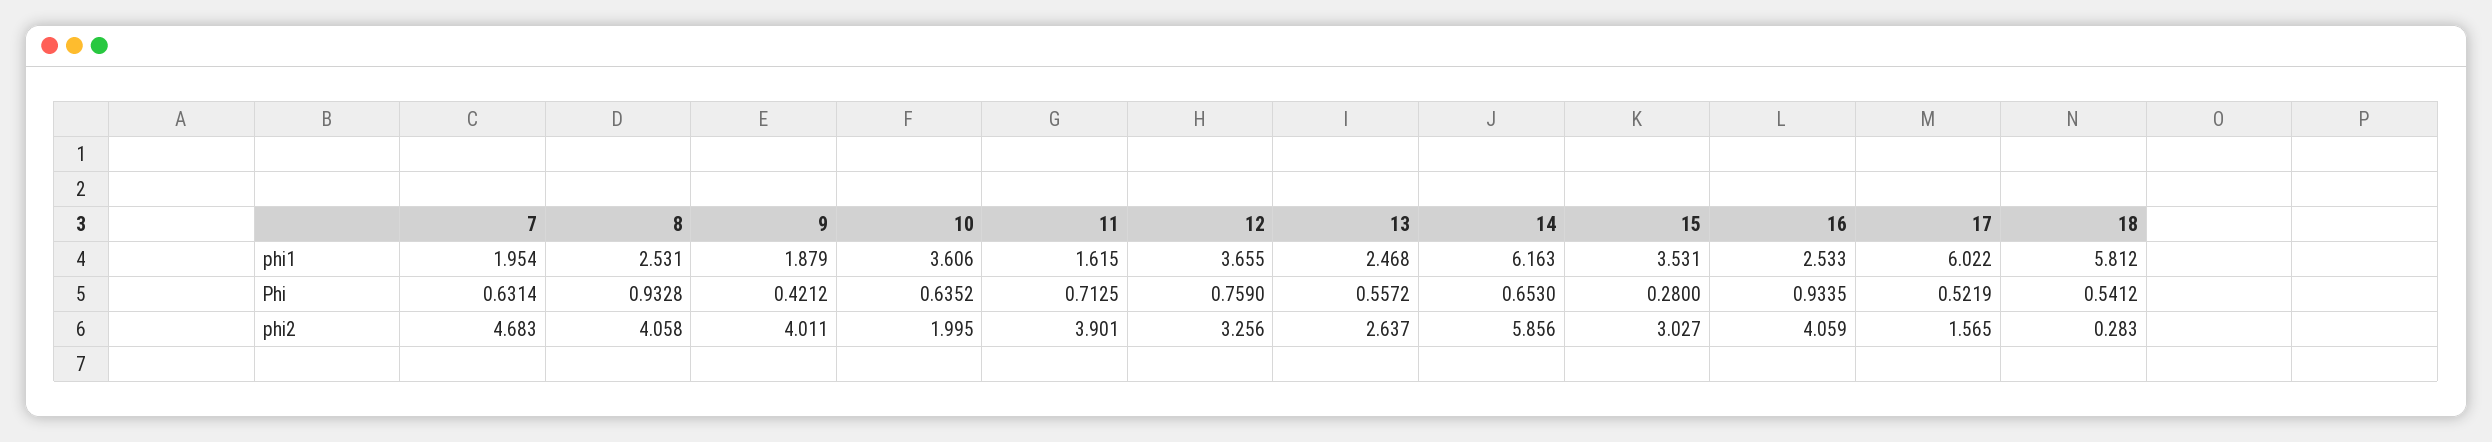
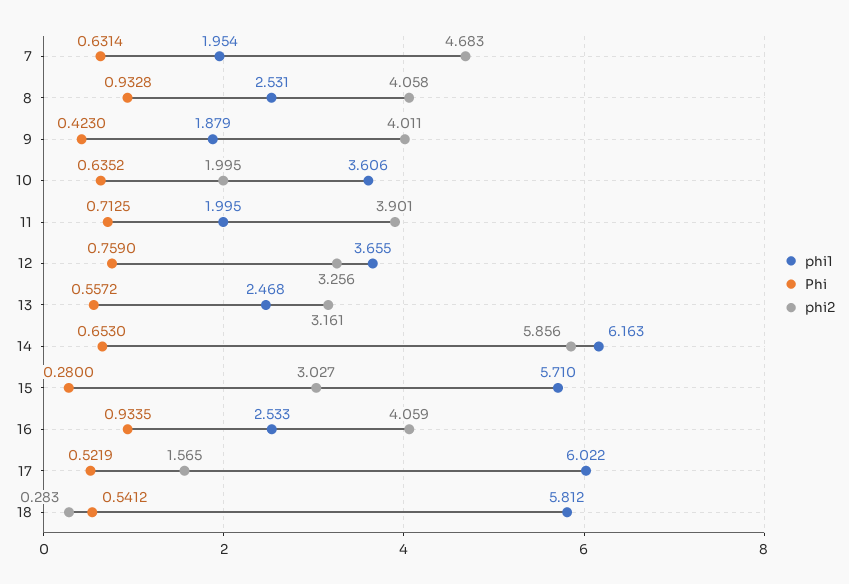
  {
    "phi1": {
      "7": 1.954,
      "8": 2.531,
      "9": 1.879,
      "10": 3.606,
-     "11": 1.615,
+     "11": 1.995,
      "12": 3.655,
      "13": 2.468,
      "14": 6.163,
-     "15": 3.531,
+     "15": 5.71,
      "16": 2.533,
      "17": 6.022,
      "18": 5.812
    },
    "Phi": {
      "7": 0.6314,
      "8": 0.9328,
-     "9": 0.4212,
+     "9": 0.423,
      "10": 0.6352,
      "11": 0.7125,
      "12": 0.759,
      "13": 0.5572,
      "14": 0.653,
      "15": 0.28,
      "16": 0.9335,
      "17": 0.5219,
      "18": 0.5412
    },
    "phi2": {
      "7": 4.683,
      "8": 4.058,
      "9": 4.011,
      "10": 1.995,
      "11": 3.901,
      "12": 3.256,
-     "13": 2.637,
+     "13": 3.161,
      "14": 5.856,
      "15": 3.027,
      "16": 4.059,
      "17": 1.565,
      "18": 0.283
    }
  }

